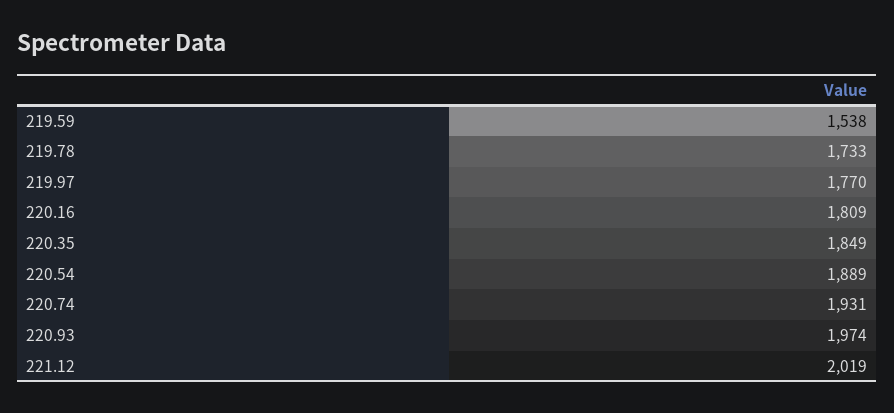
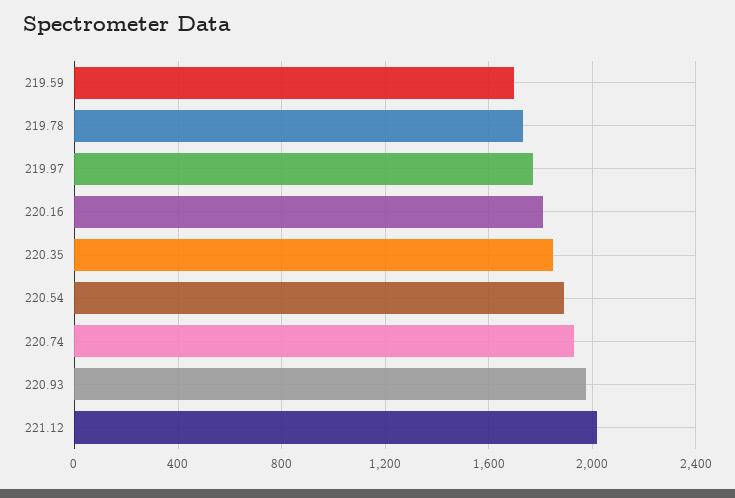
  {
-   "219.59": 1538,
+   "219.59": 1700,
    "219.78": 1733,
    "219.97": 1770,
    "220.16": 1809,
    "220.35": 1849,
    "220.54": 1889,
    "220.74": 1931,
    "220.93": 1974,
    "221.12": 2019
  }

